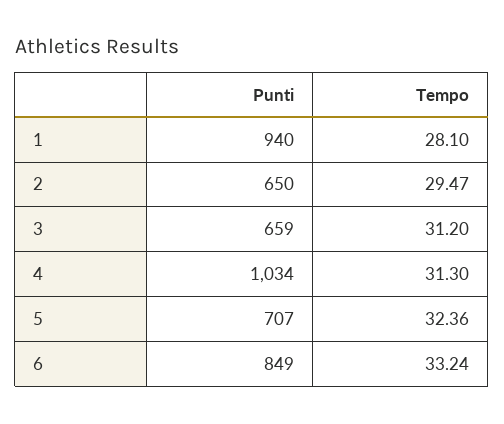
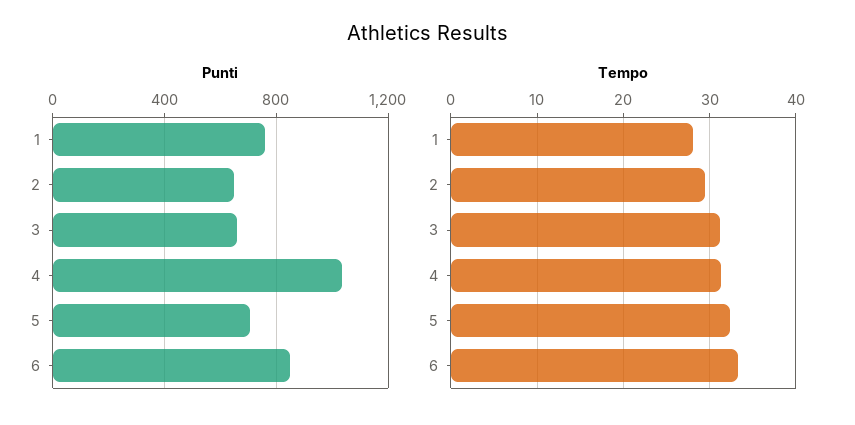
  {
    "Punti": {
-     "1": 940,
+     "1": 750,
      "2": 650,
      "3": 659,
      "4": 1034,
      "5": 707,
      "6": 849
    },
    "Tempo": {
      "1": 28.1,
      "2": 29.47,
      "3": 31.2,
      "4": 31.3,
      "5": 32.36,
      "6": 33.24
    }
  }

